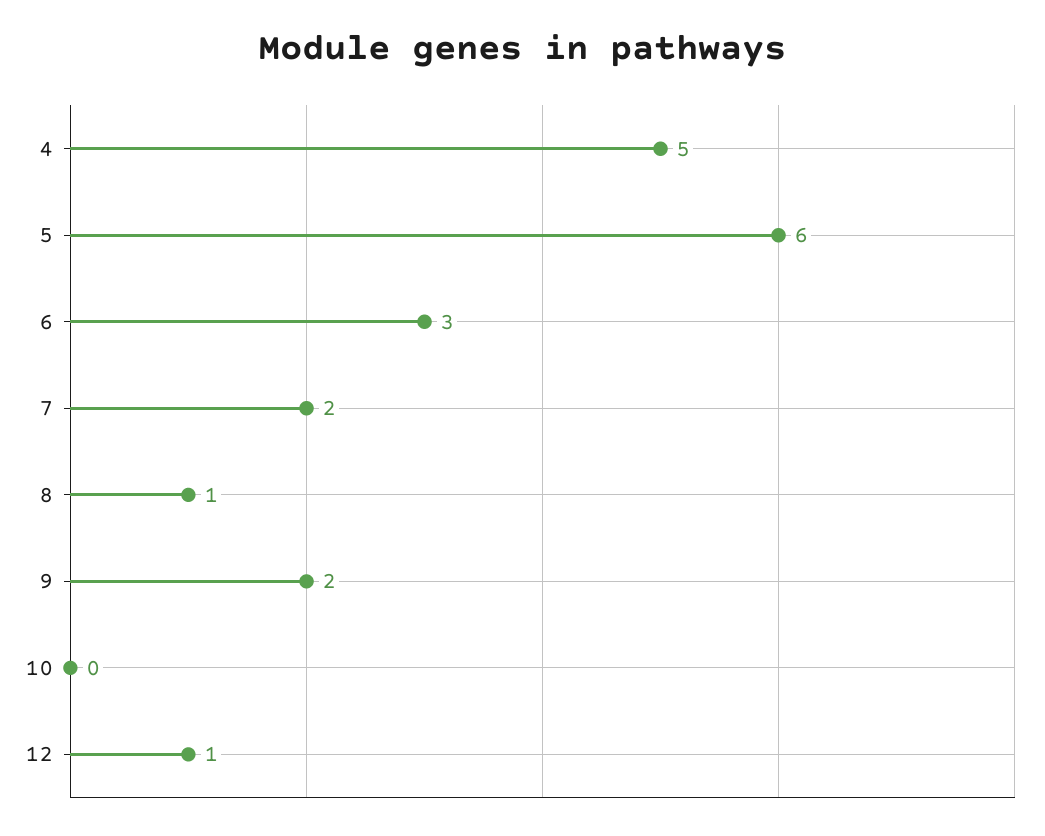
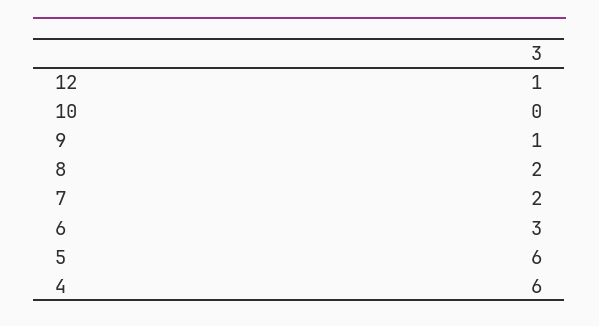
  {
-   "4": 5,
+   "4": 6,
    "5": 6,
    "6": 3,
    "7": 2,
-   "8": 1,
+   "8": 2,
-   "9": 2,
+   "9": 1,
    "10": 0,
    "12": 1
  }

